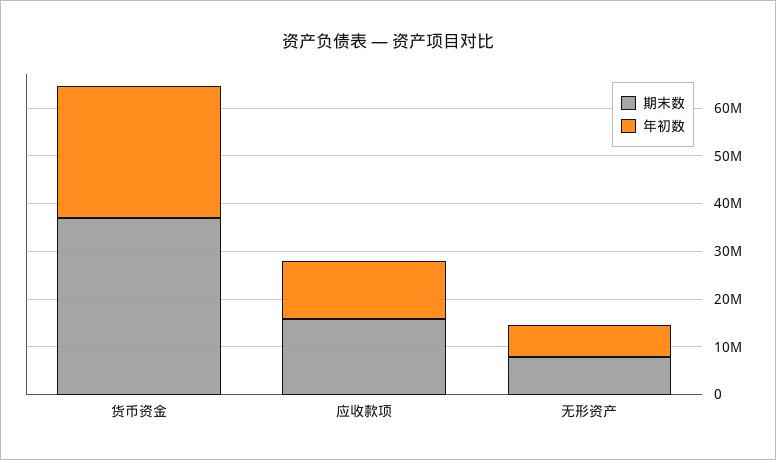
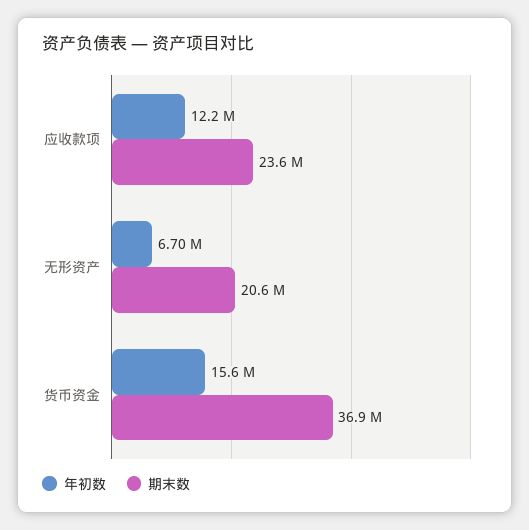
  {
    "期末数": {
      "货币资金": 36900000,
-     "应收款项": 16000000,
+     "应收款项": 23600000,
-     "无形资产": 8000000
+     "无形资产": 20600000
    },
    "年初数": {
-     "货币资金": 28000000,
+     "货币资金": 15600000,
      "应收款项": 12200000,
      "无形资产": 6700000
    }
  }

